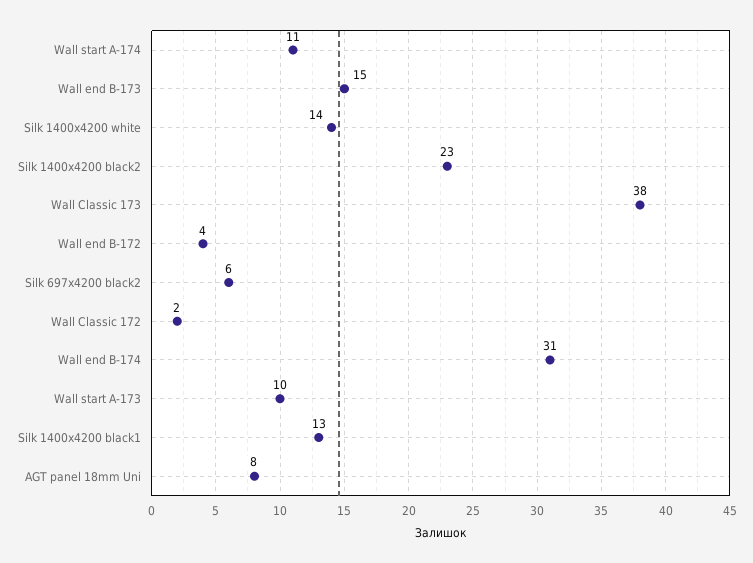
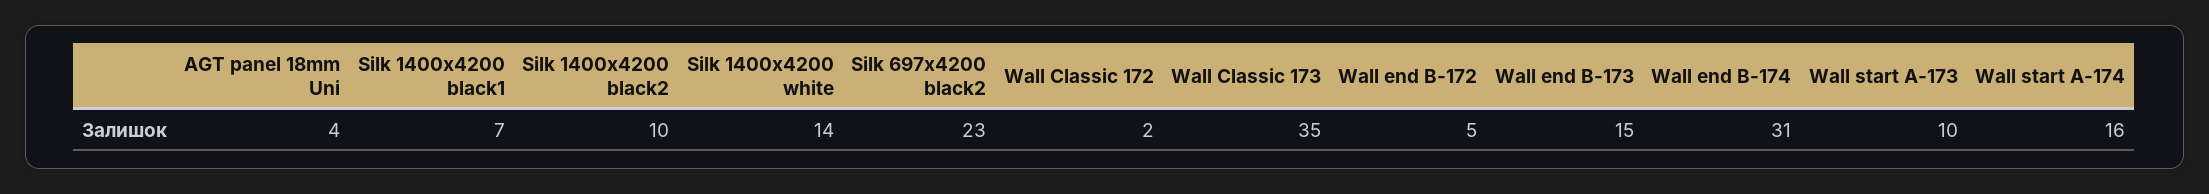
  {
-   "Wall start A-174": 11,
+   "Wall start A-174": 16,
    "Wall end B-173": 15,
    "Silk 1400x4200 white": 14,
-   "Silk 1400x4200 black2": 23,
+   "Silk 1400x4200 black2": 10,
-   "Wall Classic 173": 38,
+   "Wall Classic 173": 35,
-   "Wall end B-172": 4,
+   "Wall end B-172": 5,
-   "Silk 697x4200 black2": 6,
+   "Silk 697x4200 black2": 23,
    "Wall Classic 172": 2,
    "Wall end B-174": 31,
    "Wall start A-173": 10,
-   "Silk 1400x4200 black1": 13,
+   "Silk 1400x4200 black1": 7,
-   "AGT panel 18mm Uni": 8
+   "AGT panel 18mm Uni": 4
  }

